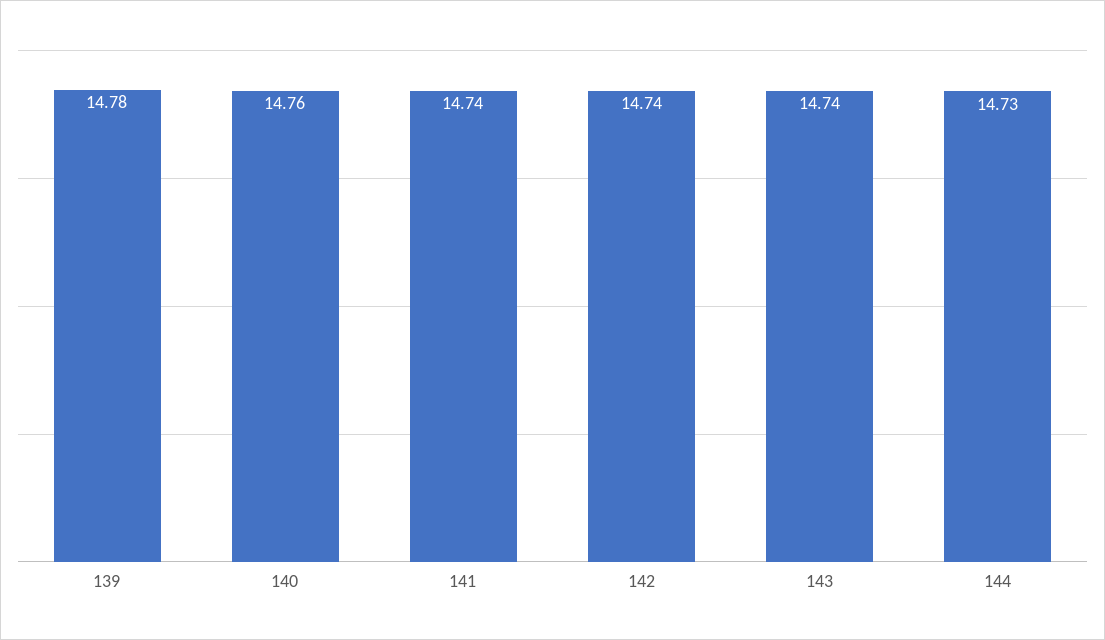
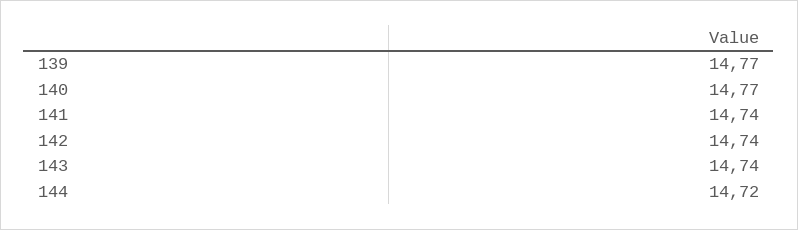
  {
-   "139": 14.78,
+   "139": 14.77,
-   "140": 14.76,
+   "140": 14.77,
    "141": 14.74,
    "142": 14.74,
    "143": 14.74,
-   "144": 14.73
+   "144": 14.72
  }

